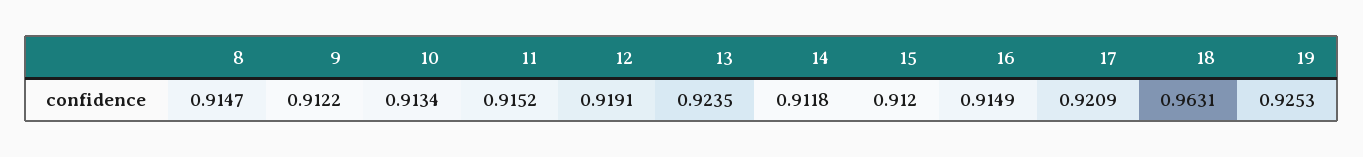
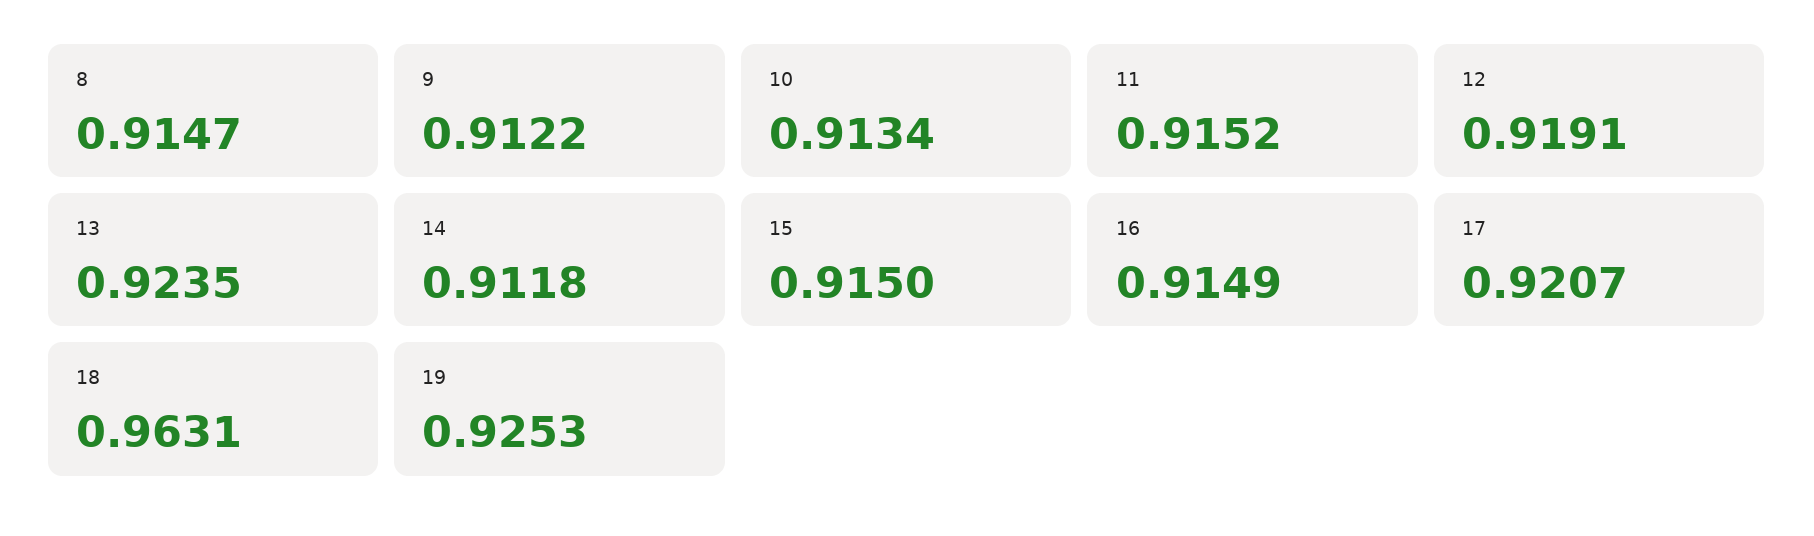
  {
    "8": 0.9147,
    "9": 0.9122,
    "10": 0.9134,
    "11": 0.9152,
    "12": 0.9191,
    "13": 0.9235,
    "14": 0.9118,
-   "15": 0.912,
+   "15": 0.915,
    "16": 0.9149,
-   "17": 0.9209,
+   "17": 0.9207,
    "18": 0.9631,
    "19": 0.9253
  }

